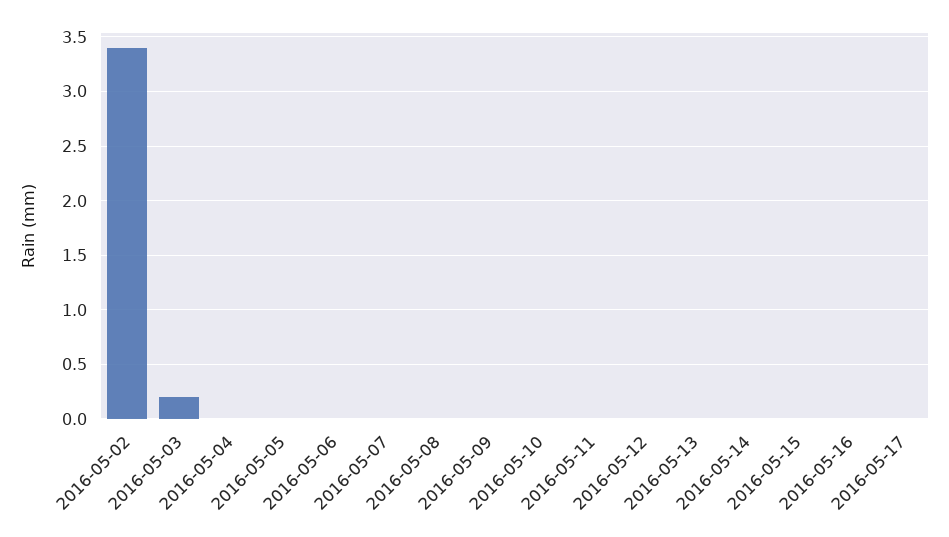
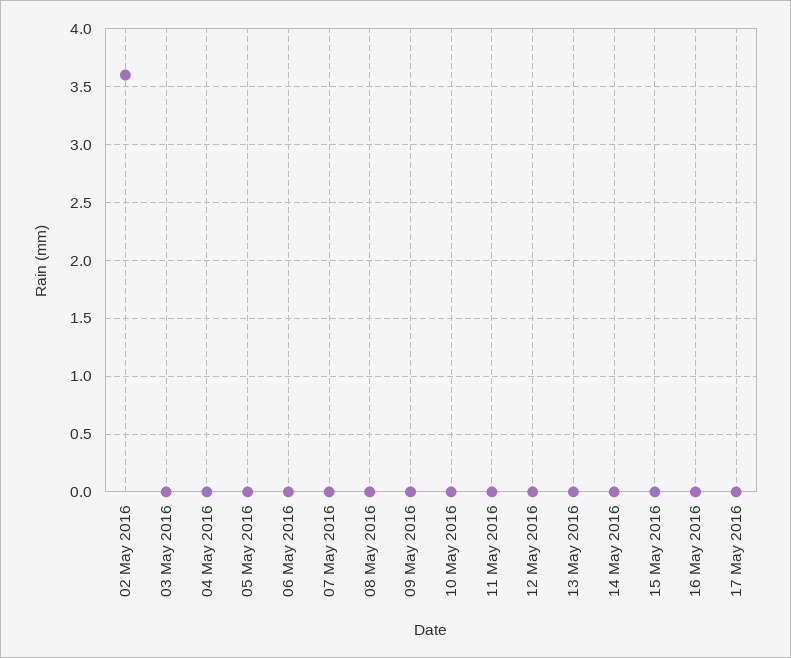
  {
-   "2016-05-02": 3.4,
+   "2016-05-02": 3.6,
-   "2016-05-03": 0.2,
+   "2016-05-03": 0,
    "2016-05-04": 0,
    "2016-05-05": 0,
    "2016-05-06": 0,
    "2016-05-07": 0,
    "2016-05-08": 0,
    "2016-05-09": 0,
    "2016-05-10": 0,
    "2016-05-11": 0,
    "2016-05-12": 0,
    "2016-05-13": 0,
    "2016-05-14": 0,
    "2016-05-15": 0,
    "2016-05-16": 0,
    "2016-05-17": 0
  }

